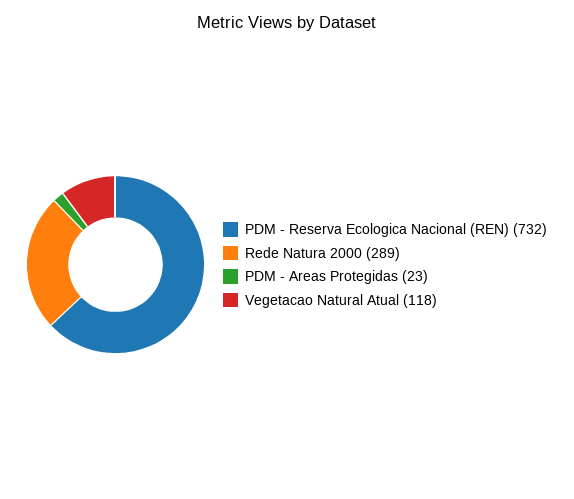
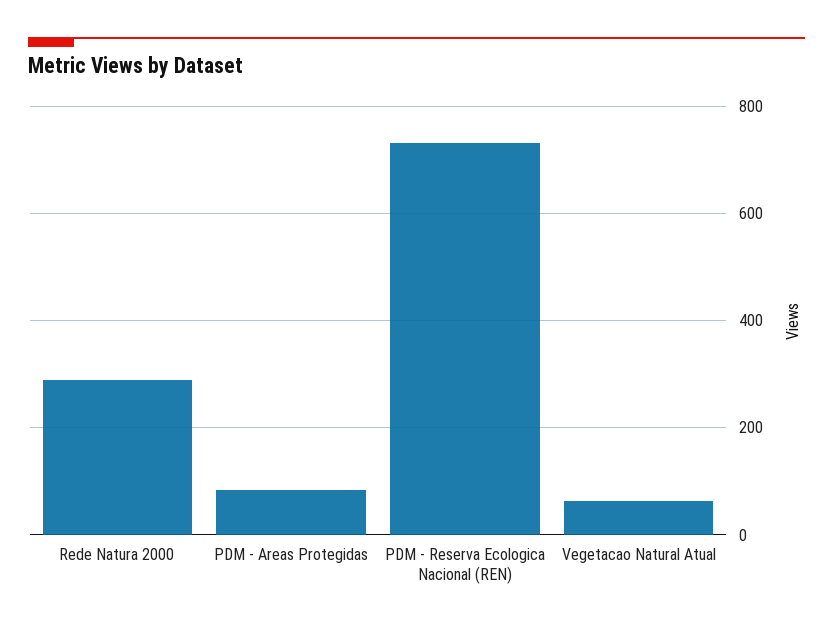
  {
    "PDM - Reserva Ecologica Nacional (REN)": 732,
    "Rede Natura 2000": 289,
-   "PDM - Areas Protegidas": 23,
+   "PDM - Areas Protegidas": 80,
-   "Vegetacao Natural Atual": 118
+   "Vegetacao Natural Atual": 60
  }

